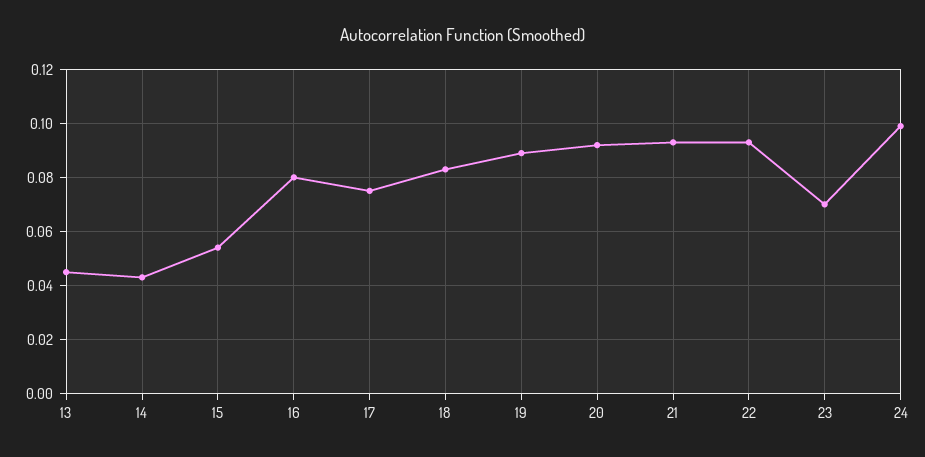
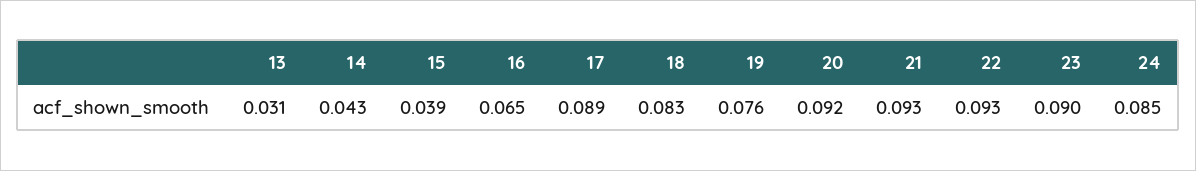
  {
-   "13": 0.045,
+   "13": 0.031,
    "14": 0.043,
-   "15": 0.055,
+   "15": 0.039,
-   "16": 0.08,
+   "16": 0.065,
-   "17": 0.075,
+   "17": 0.089,
    "18": 0.083,
-   "19": 0.09,
+   "19": 0.076,
    "20": 0.092,
    "21": 0.093,
    "22": 0.093,
-   "23": 0.07,
+   "23": 0.09,
-   "24": 0.1
+   "24": 0.085
  }

